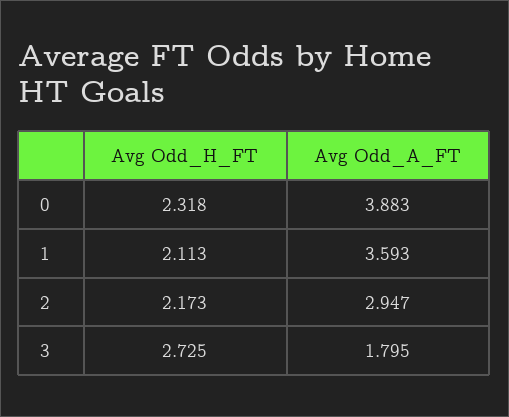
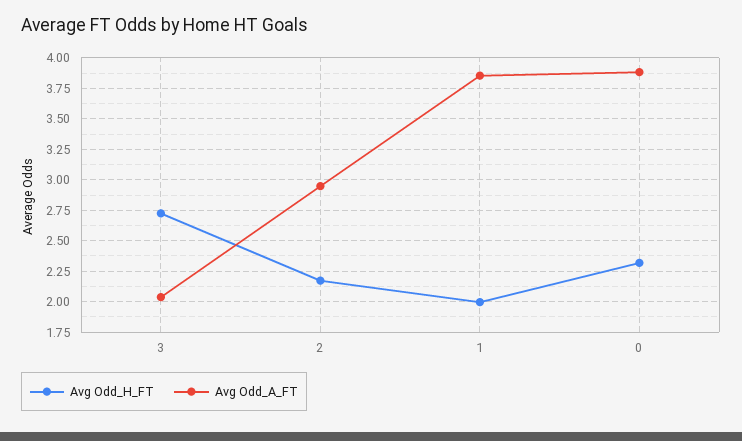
  {
    "Avg Odd_H_FT": {
      "0": 2.318,
-     "1": 2.113,
+     "1": 2,
      "2": 2.173,
      "3": 2.725
    },
    "Avg Odd_A_FT": {
      "0": 3.883,
-     "1": 3.593,
+     "1": 3.85,
      "2": 2.947,
-     "3": 1.795
+     "3": 2.05
    }
  }

